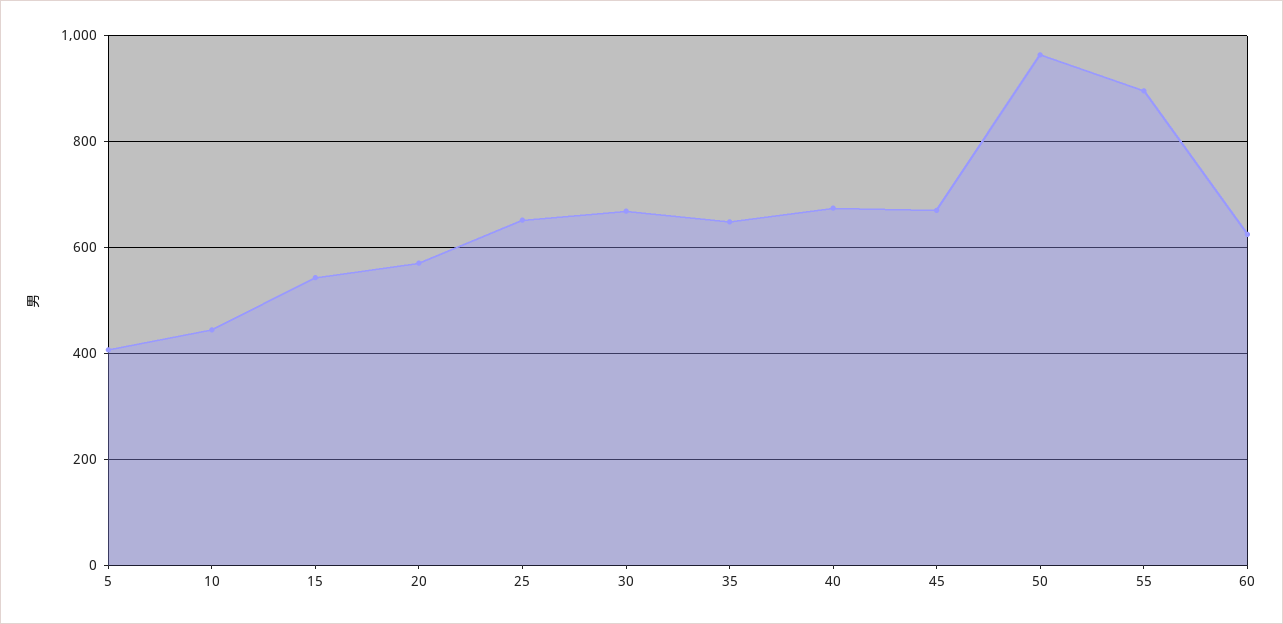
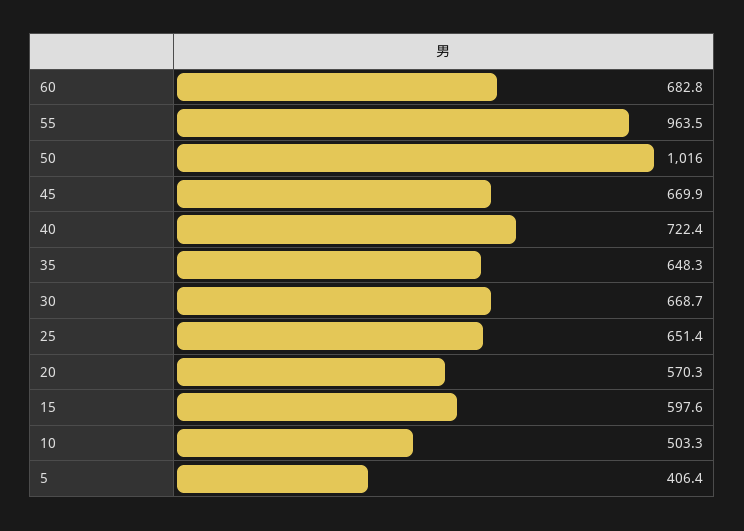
  {
    "5": 406.4,
-   "10": 440,
+   "10": 503.3,
-   "15": 540,
+   "15": 597.6,
    "20": 570.3,
    "25": 651.4,
    "30": 668.7,
    "35": 648.3,
-   "40": 680,
+   "40": 722.4,
    "45": 669.9,
-   "50": 960,
+   "50": 1016,
-   "55": 900,
+   "55": 963.5,
-   "60": 620
+   "60": 682.8
  }

